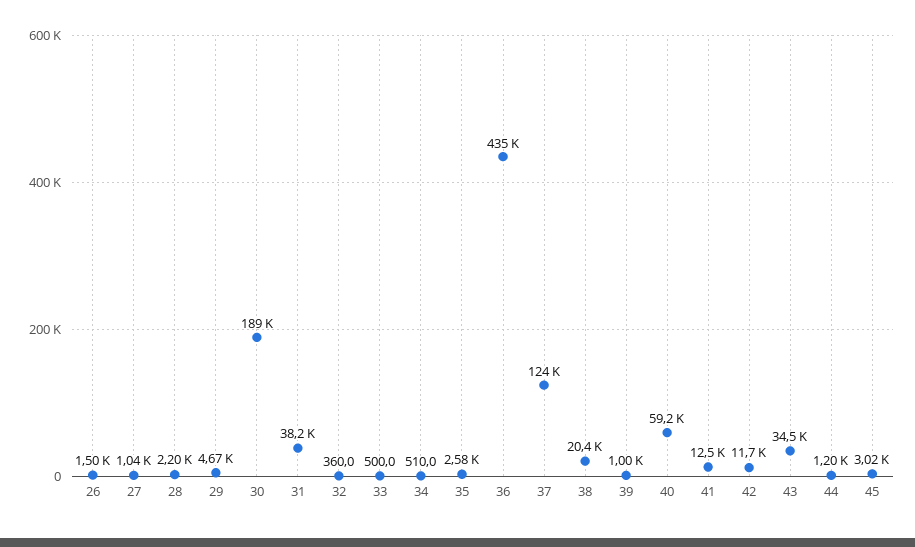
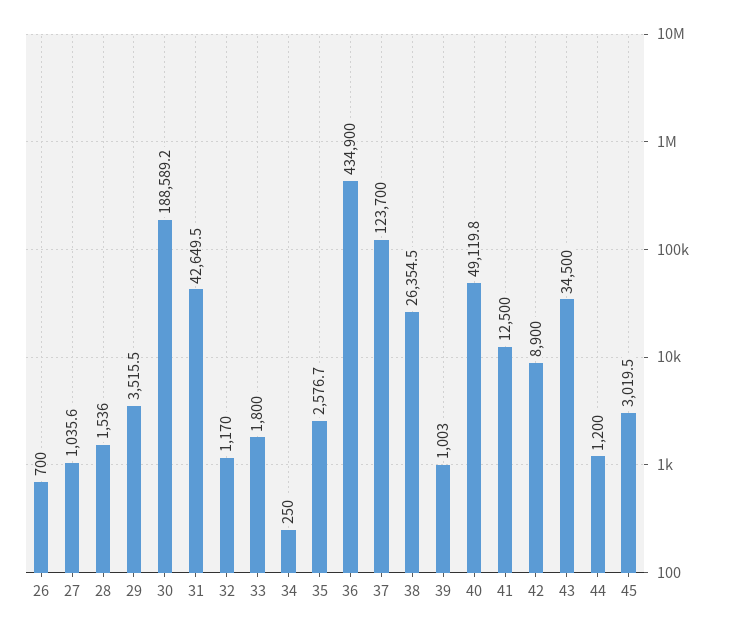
  {
-   "26": 1500,
+   "26": 700,
    "27": 1035.6,
-   "28": 2200,
+   "28": 1536,
-   "29": 4670,
+   "29": 3515.5,
    "30": 188589.2,
-   "31": 38200,
+   "31": 42649.5,
-   "32": 360,
+   "32": 1170,
-   "33": 500,
+   "33": 1800,
-   "34": 510,
+   "34": 250,
    "35": 2576.7,
    "36": 434900,
    "37": 123700,
-   "38": 20400,
+   "38": 26354.5,
    "39": 1003,
-   "40": 59200,
+   "40": 49119.8,
    "41": 12500,
-   "42": 11700,
+   "42": 8900,
    "43": 34500,
    "44": 1200,
    "45": 3019.5
  }

